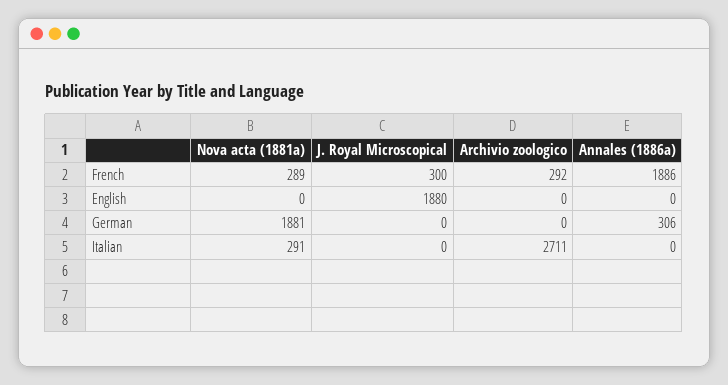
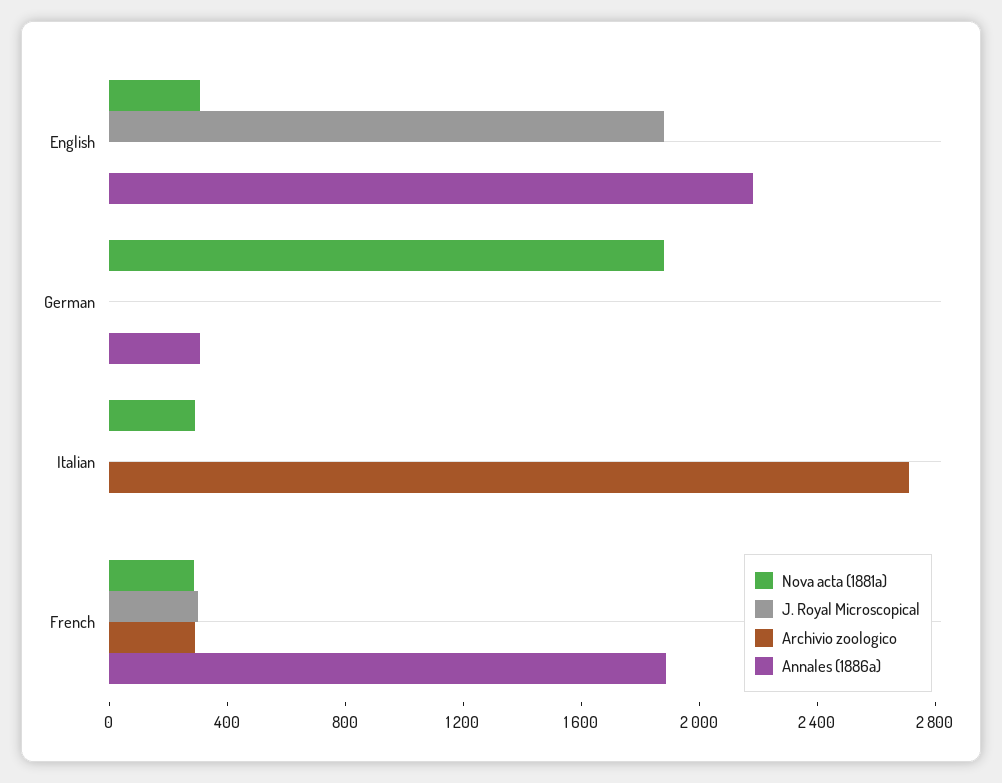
  {
    "Nova acta (1881a)": {
      "French": 289,
-     "English": 0,
+     "English": 300,
      "German": 1881,
      "Italian": 291
    },
    "J. Royal Microscopical": {
      "French": 300,
      "English": 1880,
      "German": 0,
      "Italian": 0
    },
    "Archivio zoologico": {
      "French": 292,
      "English": 0,
      "German": 0,
      "Italian": 2711
    },
    "Annales (1886a)": {
      "French": 1886,
-     "English": 0,
+     "English": 2200,
      "German": 306,
      "Italian": 0
    }
  }

